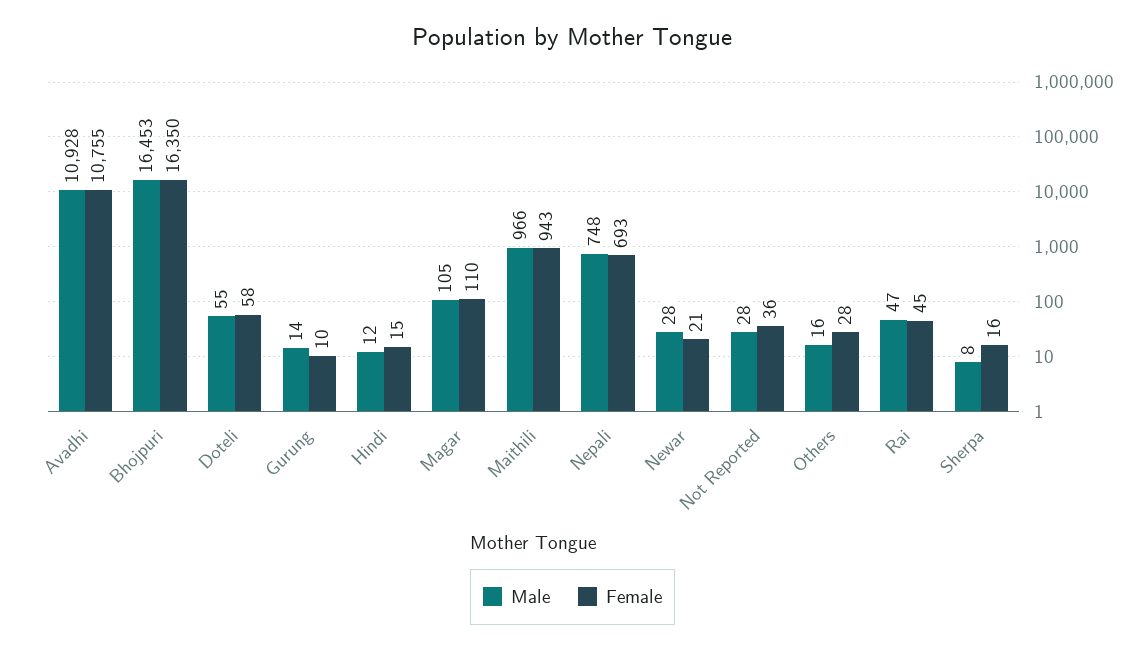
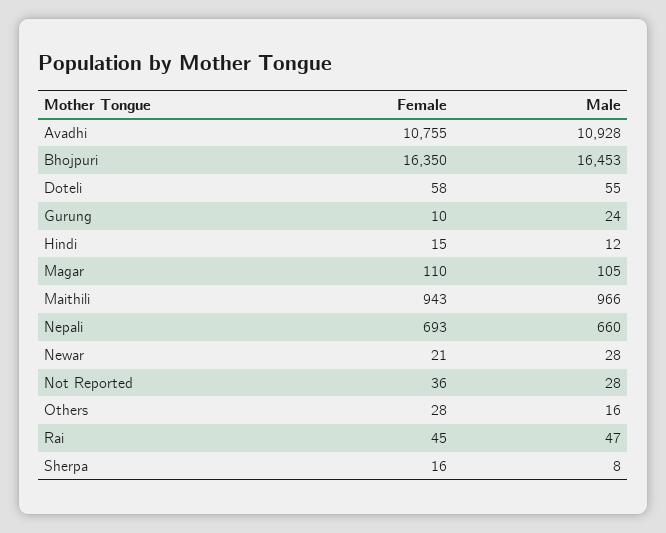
  {
    "Male": {
      "Avadhi": 10928,
      "Bhojpuri": 16453,
      "Doteli": 55,
-     "Gurung": 14,
+     "Gurung": 24,
      "Hindi": 12,
      "Magar": 105,
      "Maithili": 966,
-     "Nepali": 748,
+     "Nepali": 660,
      "Newar": 28,
      "Not Reported": 28,
      "Others": 16,
      "Rai": 47,
      "Sherpa": 8
    },
    "Female": {
      "Avadhi": 10755,
      "Bhojpuri": 16350,
      "Doteli": 58,
      "Gurung": 10,
      "Hindi": 15,
      "Magar": 110,
      "Maithili": 943,
      "Nepali": 693,
      "Newar": 21,
      "Not Reported": 36,
      "Others": 28,
      "Rai": 45,
      "Sherpa": 16
    }
  }

